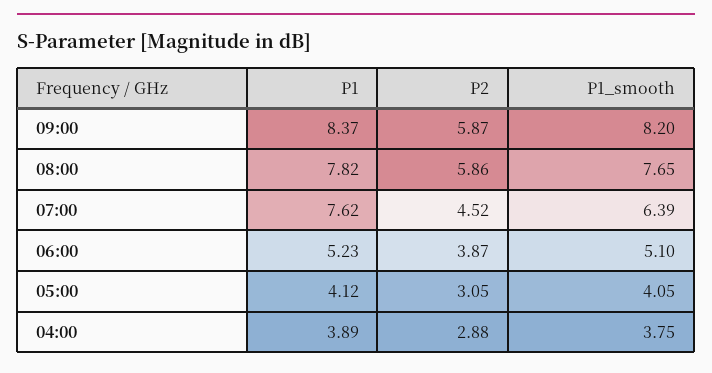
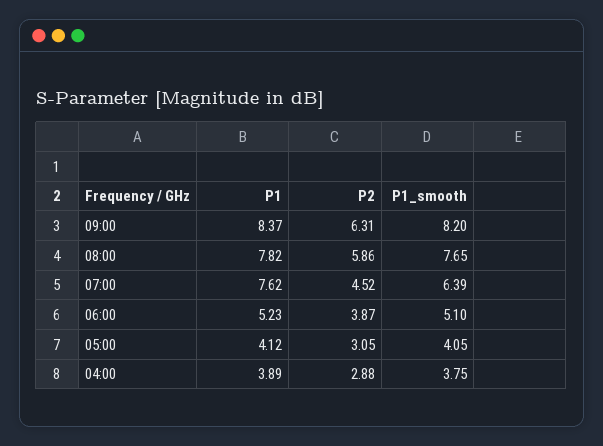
  {
    "P1": {
      "09:00": 8.37,
      "08:00": 7.82,
      "07:00": 7.62,
      "06:00": 5.23,
      "05:00": 4.12,
      "04:00": 3.89
    },
    "P2": {
-     "09:00": 5.87,
+     "09:00": 6.31,
      "08:00": 5.86,
      "07:00": 4.52,
      "06:00": 3.87,
      "05:00": 3.05,
      "04:00": 2.88
    },
    "P1_smooth": {
      "09:00": 8.2,
      "08:00": 7.65,
      "07:00": 6.39,
      "06:00": 5.1,
      "05:00": 4.05,
      "04:00": 3.75
    }
  }

